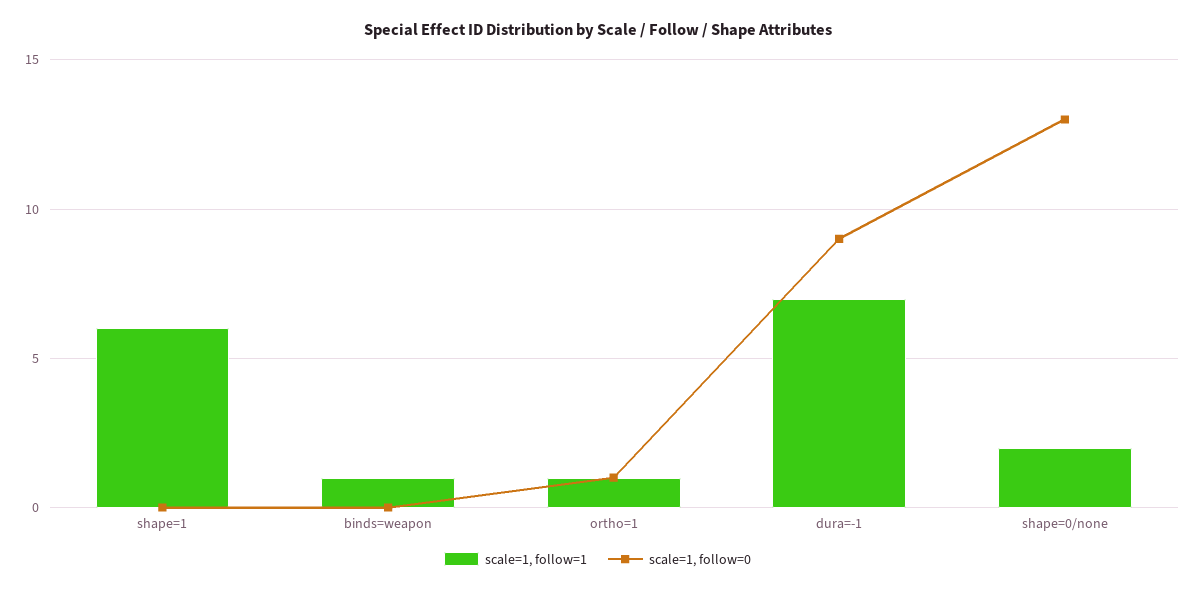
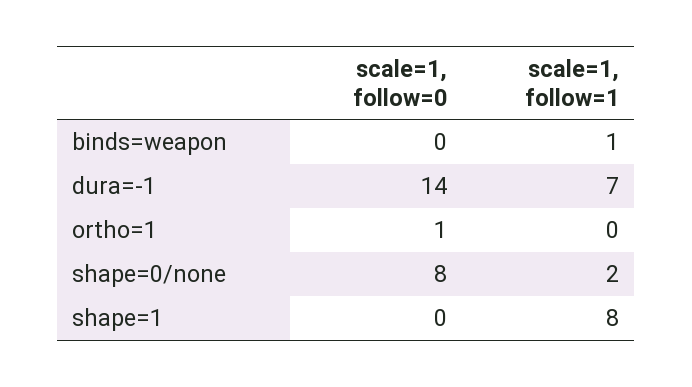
  {
    "scale=1, follow=1": {
-     "shape=1": 6,
+     "shape=1": 8,
      "binds=weapon": 1,
-     "ortho=1": 1,
+     "ortho=1": 0,
      "dura=-1": 7,
      "shape=0/none": 2
    },
    "scale=1, follow=0": {
      "shape=1": 0,
      "binds=weapon": 0,
      "ortho=1": 1,
-     "dura=-1": 9,
+     "dura=-1": 14,
-     "shape=0/none": 13
+     "shape=0/none": 8
    }
  }

